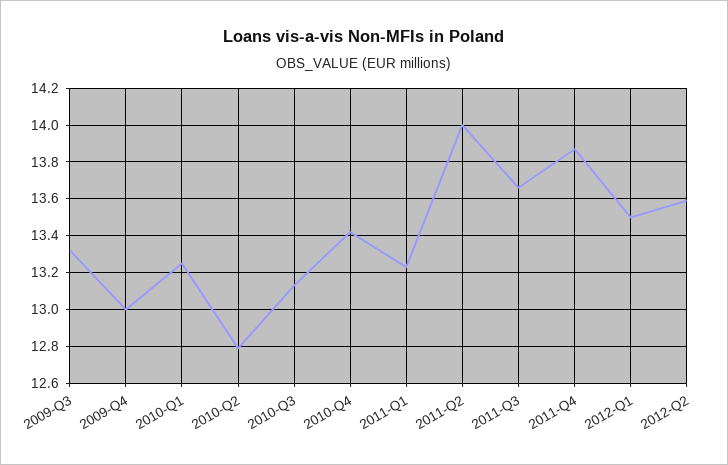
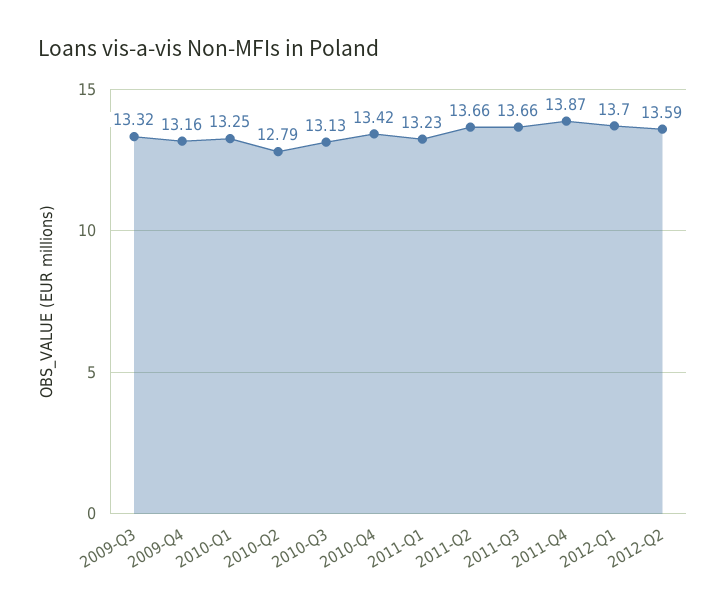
  {
    "2009-Q3": 13.32,
-   "2009-Q4": 13,
+   "2009-Q4": 13.16,
    "2010-Q1": 13.25,
    "2010-Q2": 12.79,
    "2010-Q3": 13.13,
    "2010-Q4": 13.42,
    "2011-Q1": 13.23,
-   "2011-Q2": 14,
+   "2011-Q2": 13.66,
    "2011-Q3": 13.66,
    "2011-Q4": 13.87,
-   "2012-Q1": 13.5,
+   "2012-Q1": 13.7,
    "2012-Q2": 13.59
  }

